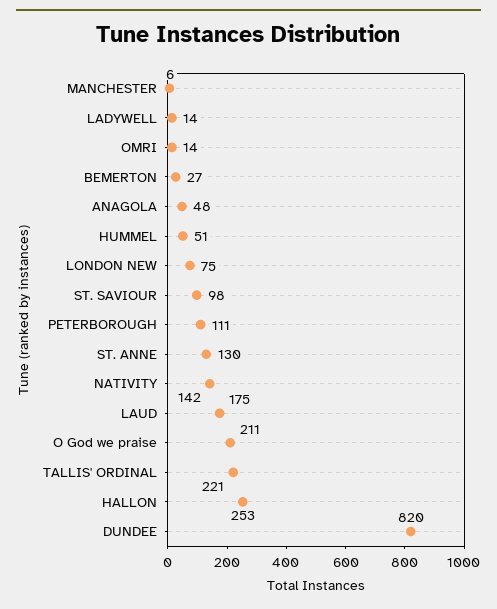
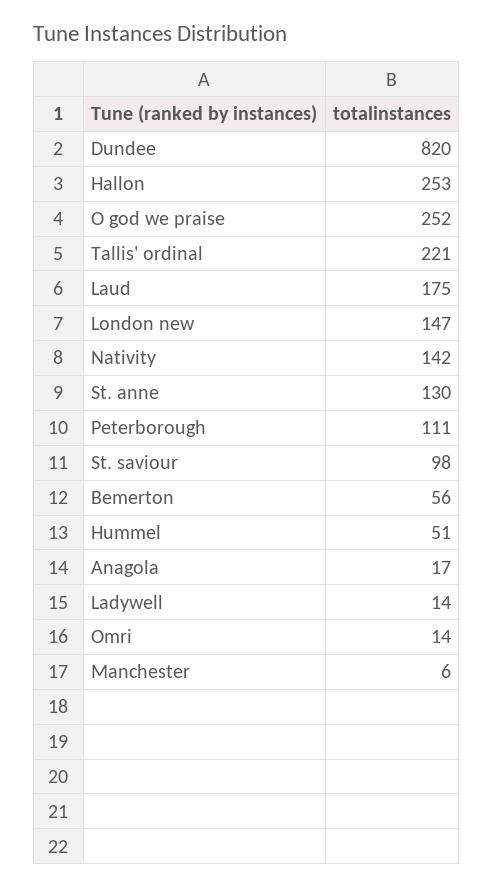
  {
    "MANCHESTER": 6,
    "LADYWELL": 14,
    "OMRI": 14,
-   "BEMERTON": 27,
+   "BEMERTON": 56,
-   "ANAGOLA": 48,
+   "ANAGOLA": 17,
    "HUMMEL": 51,
-   "LONDON NEW": 75,
+   "LONDON NEW": 147,
    "ST. SAVIOUR": 98,
    "PETERBOROUGH": 111,
    "ST. ANNE": 130,
    "NATIVITY": 142,
    "LAUD": 175,
-   "O God we praise": 211,
+   "O God we praise": 252,
    "TALLIS' ORDINAL": 221,
    "HALLON": 253,
    "DUNDEE": 820
  }

